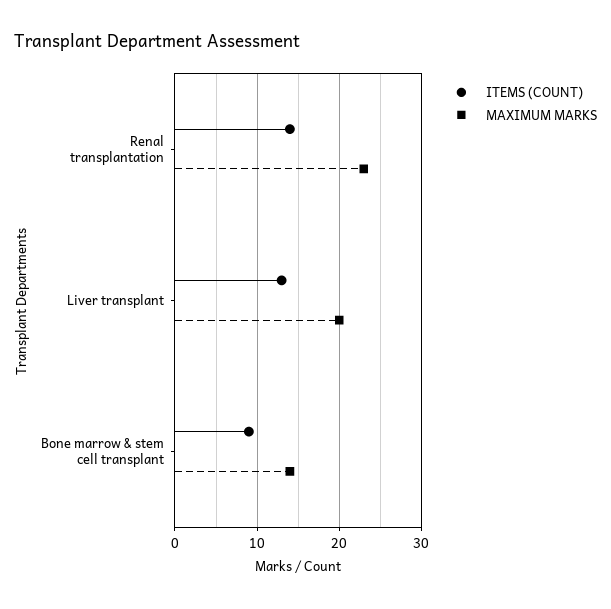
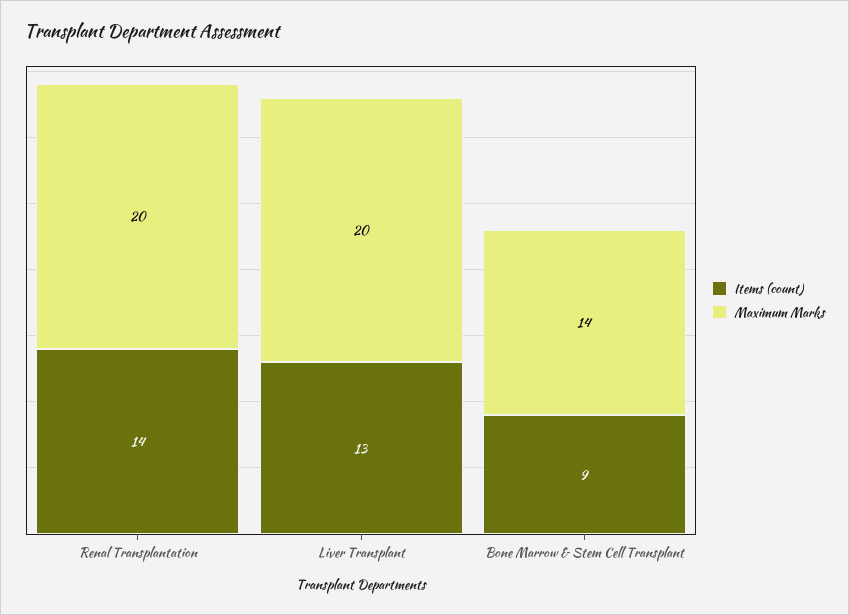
  {
    "ITEMS (COUNT)": {
      "Renal transplantation": 14,
      "Liver transplant": 13,
      "Bone marrow & stem cell transplant": 9
    },
    "MAXIMUM MARKS": {
-     "Renal transplantation": 23,
+     "Renal transplantation": 20,
      "Liver transplant": 20,
      "Bone marrow & stem cell transplant": 14
    }
  }

